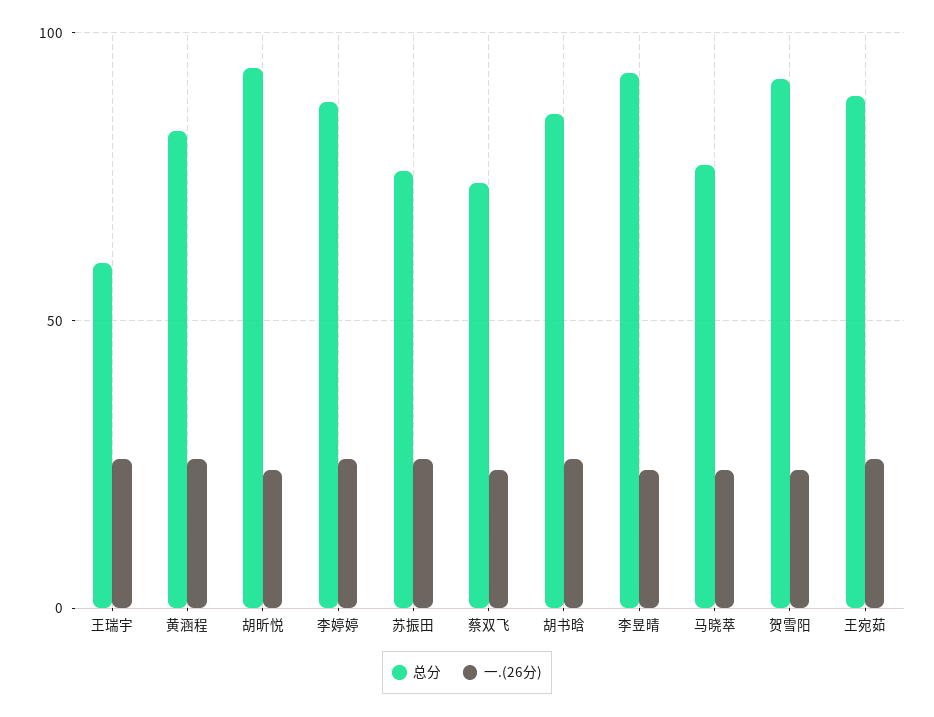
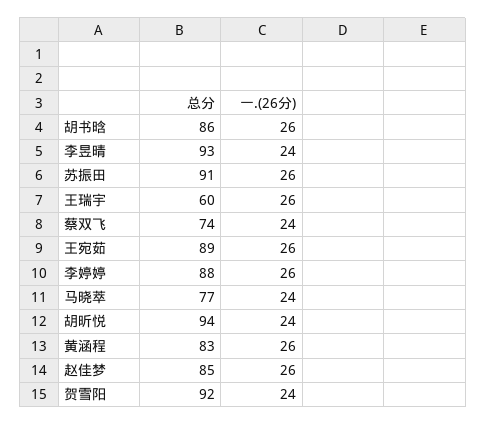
  {
    "总分": {
      "王瑞宇": 60,
      "黄涵程": 83,
      "胡昕悦": 94,
      "李婷婷": 88,
-     "苏振田": 75,
+     "苏振田": 91,
      "蔡双飞": 74,
      "胡书晗": 86,
      "李昱晴": 93,
      "马晓萃": 77,
      "贺雪阳": 92,
-     "王宛茹": 89
+     "王宛茹": 89,
+     "赵佳梦": 85
    },
    "一.(26分)": {
      "王瑞宇": 26,
      "黄涵程": 26,
      "胡昕悦": 24,
      "李婷婷": 26,
      "苏振田": 26,
      "蔡双飞": 24,
      "胡书晗": 26,
      "李昱晴": 24,
      "马晓萃": 24,
      "贺雪阳": 24,
-     "王宛茹": 26
+     "王宛茹": 26,
+     "赵佳梦": 26
    }
  }

